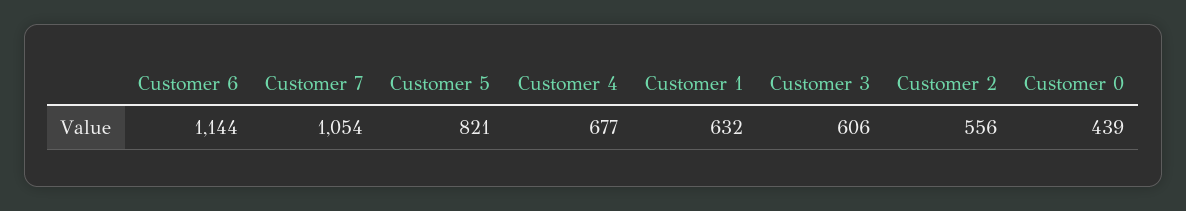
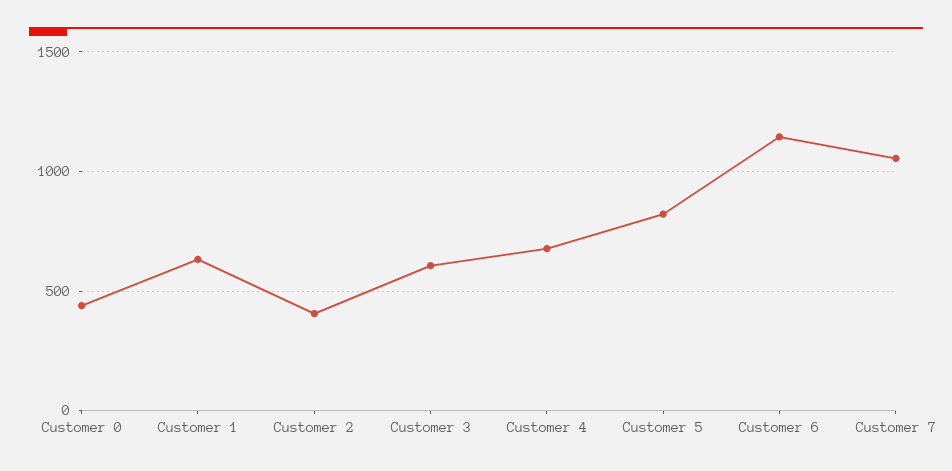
  {
    "Customer 6": 1144,
    "Customer 7": 1054,
    "Customer 5": 821,
    "Customer 4": 677,
    "Customer 1": 632,
    "Customer 3": 606,
-   "Customer 2": 556,
+   "Customer 2": 400,
    "Customer 0": 439
  }

